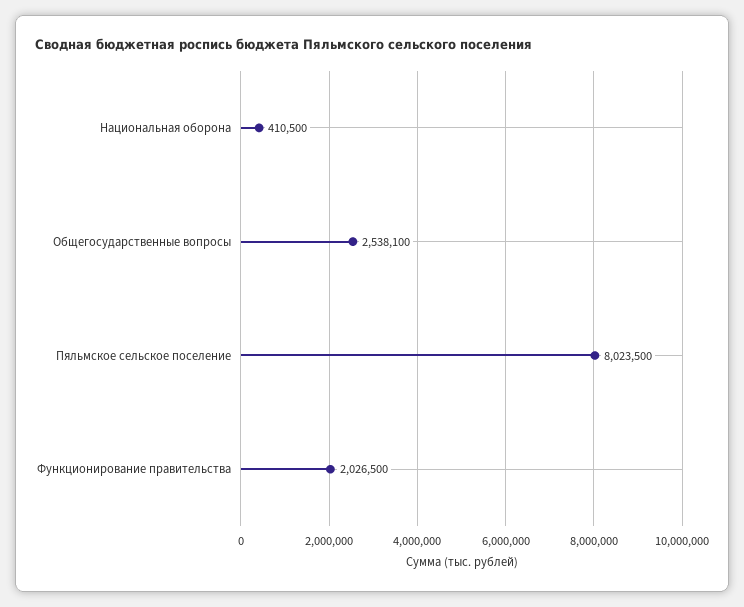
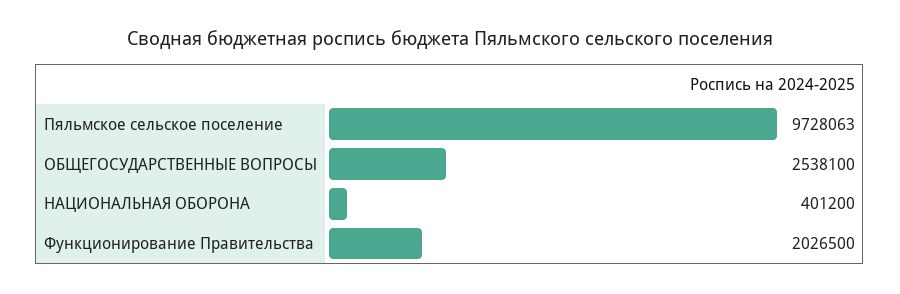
  {
-   "Национальная оборона": 410500,
+   "Национальная оборона": 401200,
    "Общегосударственные вопросы": 2538100,
-   "Пяльмское сельское поселение": 8023500,
+   "Пяльмское сельское поселение": 9728063,
    "Функционирование правительства": 2026500
  }

